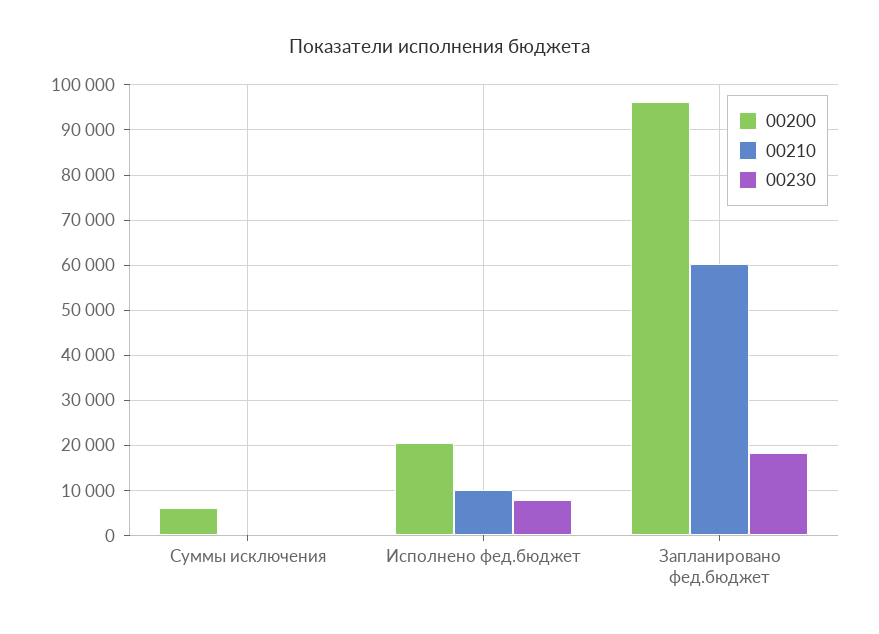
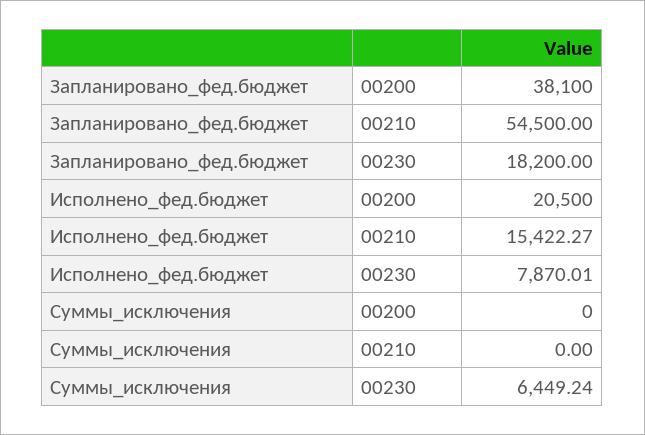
  {
    "00200": {
-     "Суммы исключения": 6000,
+     "Суммы исключения": 0,
      "Исполнено фед.бюджет": 20500,
-     "Запланировано фед.бюджет": 96000
+     "Запланировано фед.бюджет": 38100
    },
    "00210": {
      "Суммы исключения": 0,
-     "Исполнено фед.бюджет": 10000,
+     "Исполнено фед.бюджет": 15422.27,
-     "Запланировано фед.бюджет": 60000
+     "Запланировано фед.бюджет": 54500
    },
    "00230": {
-     "Суммы исключения": 0,
+     "Суммы исключения": 6449.24,
      "Исполнено фед.бюджет": 7870.01,
      "Запланировано фед.бюджет": 18200
    }
  }

